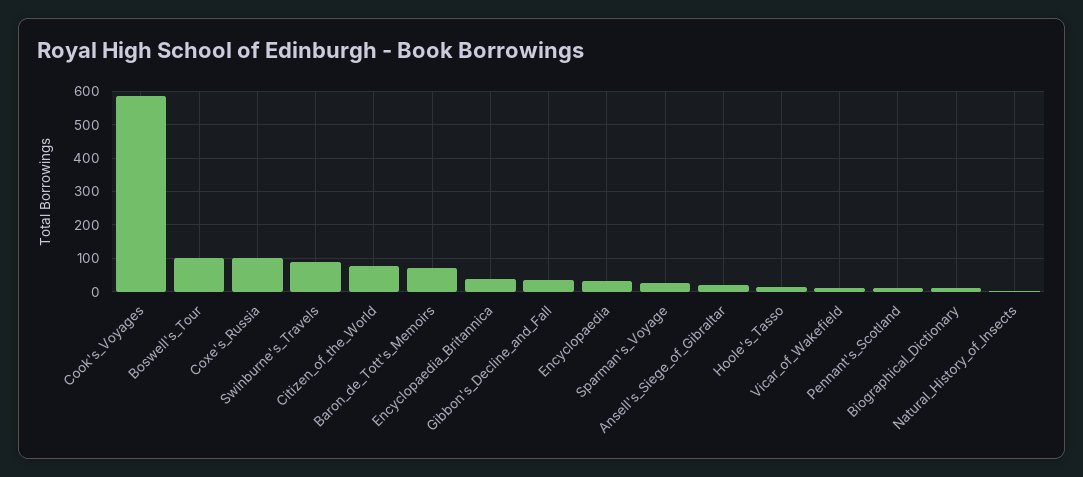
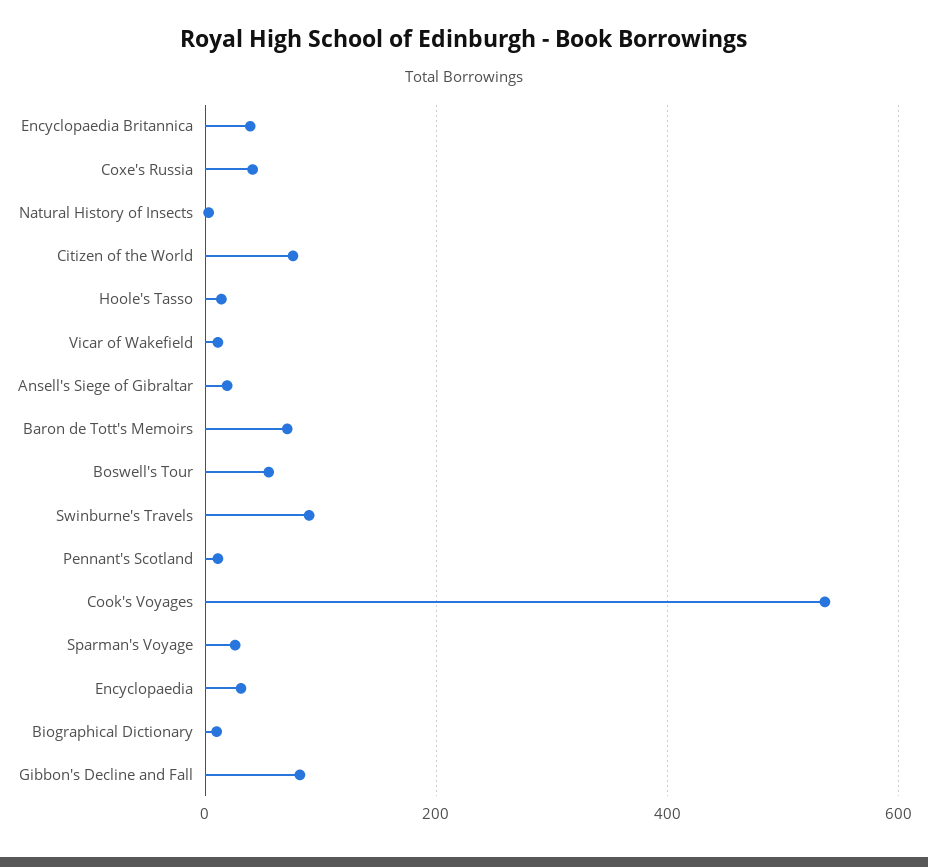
  {
-   "Cook's_Voyages": 580,
+   "Cook's_Voyages": 540,
-   "Boswell's_Tour": 100,
+   "Boswell's_Tour": 60,
-   "Coxe's_Russia": 100,
+   "Coxe's_Russia": 40,
    "Swinburne's_Travels": 100,
    "Citizen_of_the_World": 80,
    "Baron_de_Tott's_Memoirs": 80,
    "Encyclopaedia_Britannica": 40,
-   "Gibbon's_Decline_and_Fall": 40,
+   "Gibbon's_Decline_and_Fall": 80,
    "Encyclopaedia": 40,
    "Sparman's_Voyage": 20,
    "Ansell's_Siege_of_Gibraltar": 20,
    "Hoole's_Tasso": 20,
    "Vicar_of_Wakefield": 20,
    "Pennant's_Scotland": 20,
    "Biographical_Dictionary": 20,
    "Natural_History_of_Insects": 0
  }

